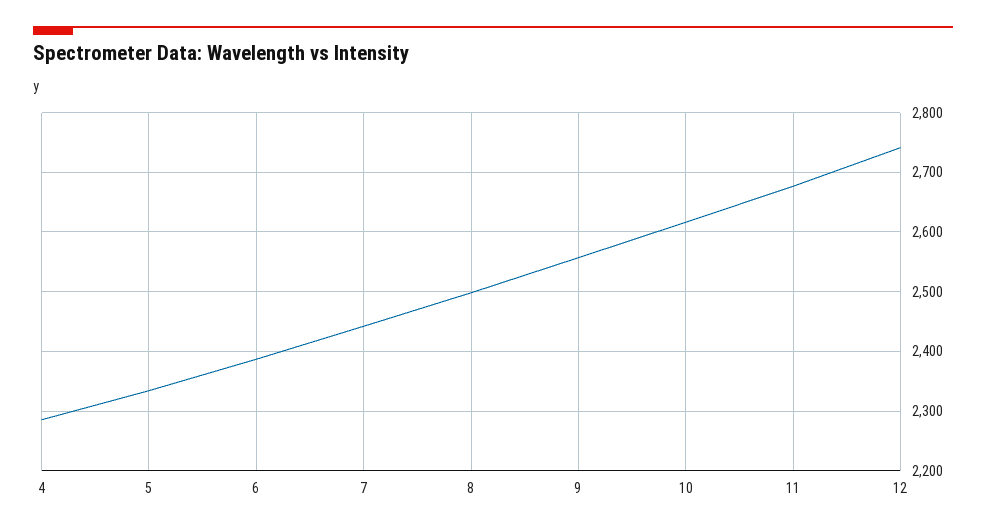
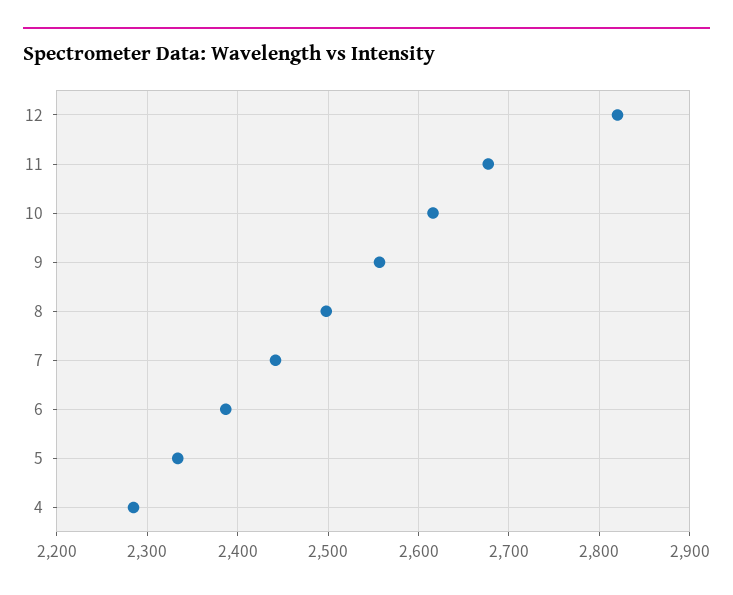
  {
    "4": 2290,
    "5": 2330,
    "6": 2390,
    "7": 2440,
    "8": 2500,
    "9": 2560,
    "10": 2620,
    "11": 2680,
-   "12": 2740
+   "12": 2820
  }

